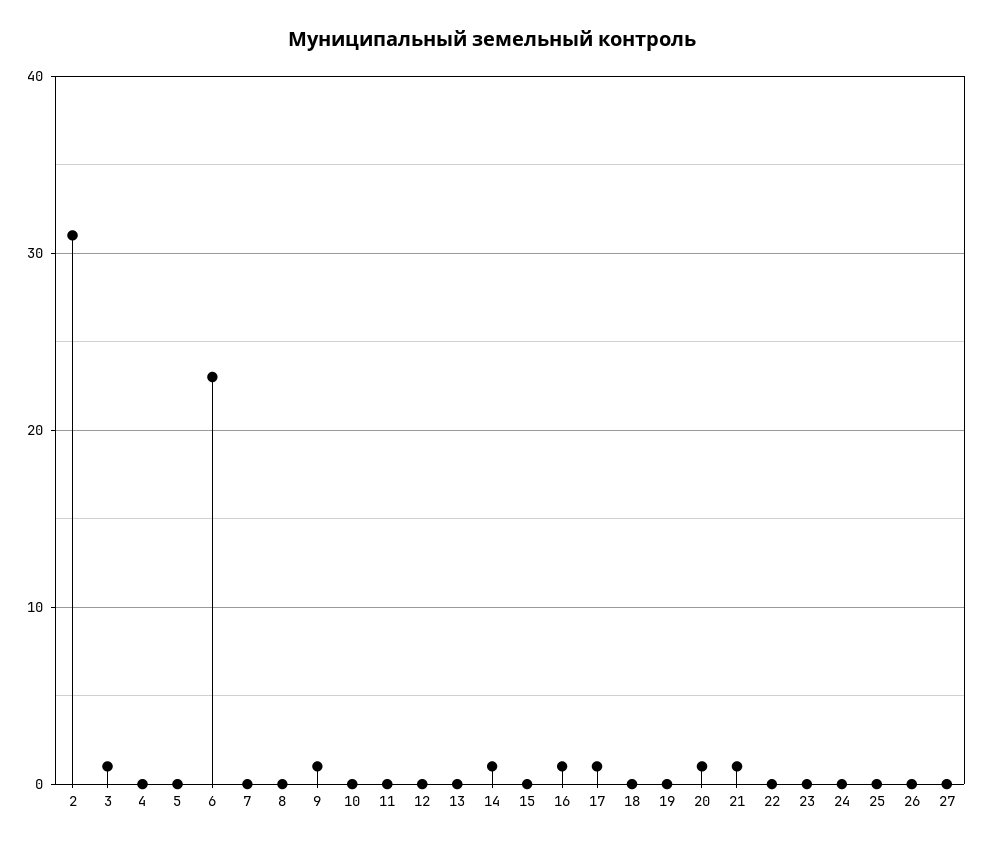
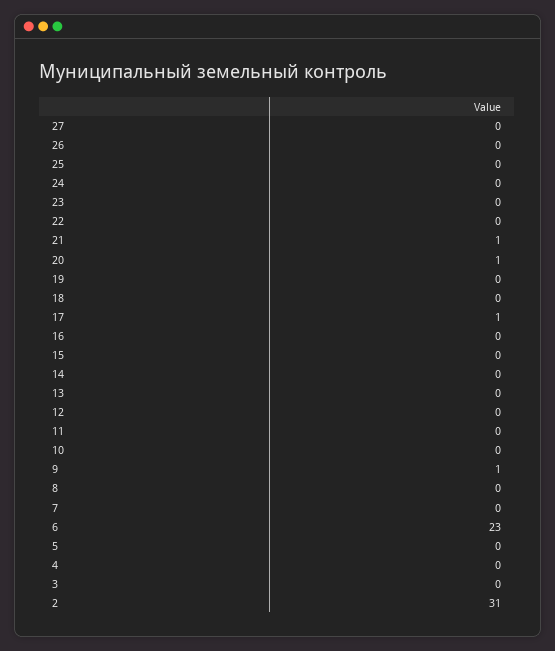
  {
    "2": 31,
-   "3": 1,
+   "3": 0,
    "4": 0,
    "5": 0,
    "6": 23,
    "7": 0,
    "8": 0,
    "9": 1,
    "10": 0,
    "11": 0,
    "12": 0,
    "13": 0,
-   "14": 1,
+   "14": 0,
    "15": 0,
-   "16": 1,
+   "16": 0,
    "17": 1,
    "18": 0,
    "19": 0,
    "20": 1,
    "21": 1,
    "22": 0,
    "23": 0,
    "24": 0,
    "25": 0,
    "26": 0,
    "27": 0
  }

